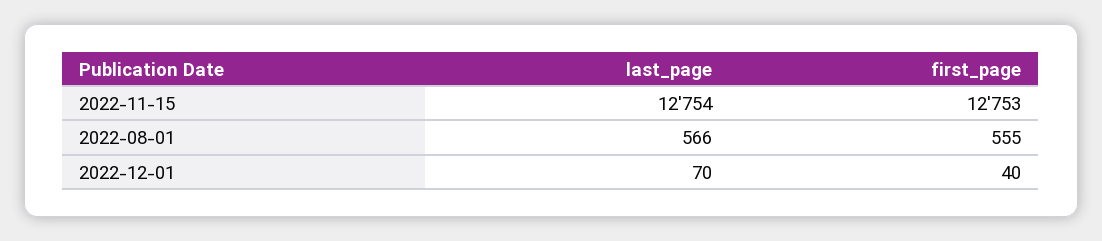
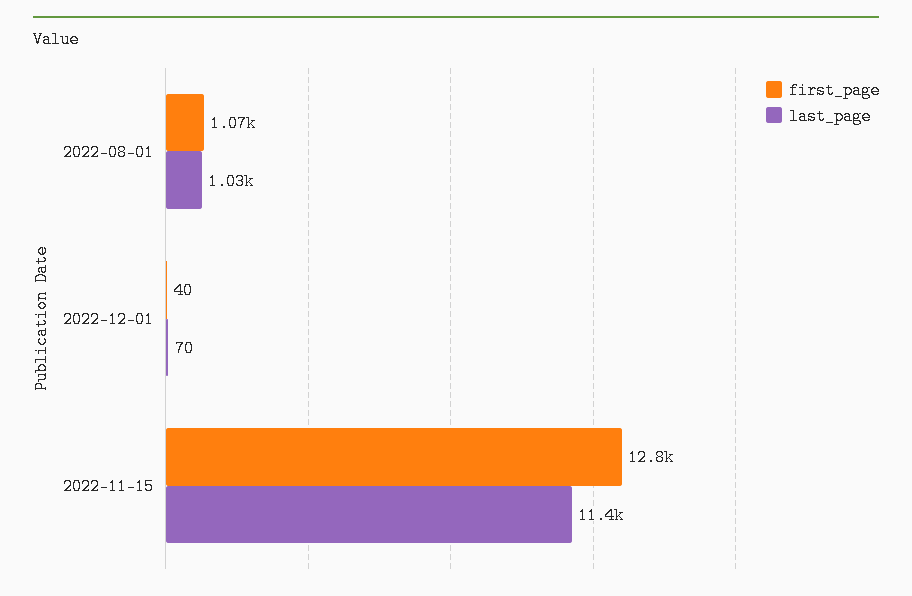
  {
    "last_page": {
-     "2022-11-15": 12754,
+     "2022-11-15": 11400,
-     "2022-08-01": 566,
+     "2022-08-01": 1030,
      "2022-12-01": 70
    },
    "first_page": {
      "2022-11-15": 12753,
-     "2022-08-01": 555,
+     "2022-08-01": 1070,
      "2022-12-01": 40
    }
  }

